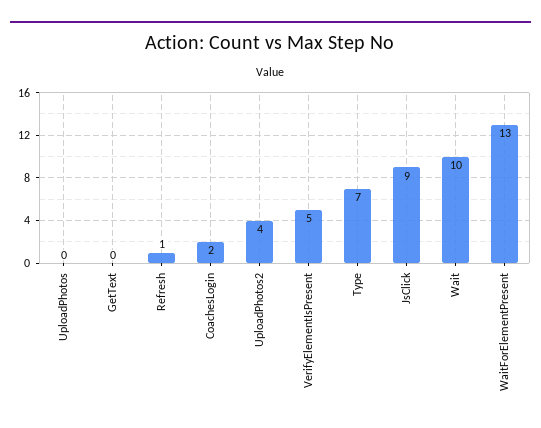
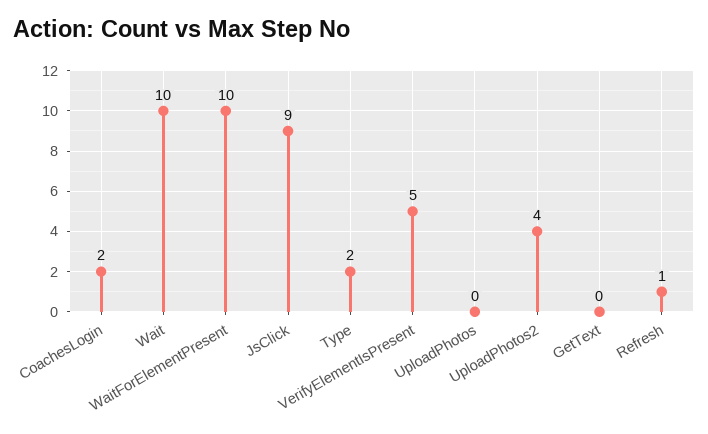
  {
    "UploadPhotos": 0,
    "GetText": 0,
    "Refresh": 1,
    "CoachesLogin": 2,
    "UploadPhotos2": 4,
    "VerifyElementIsPresent": 5,
-   "Type": 7,
+   "Type": 2,
    "JsClick": 9,
    "Wait": 10,
-   "WaitForElementPresent": 13
+   "WaitForElementPresent": 10
  }

